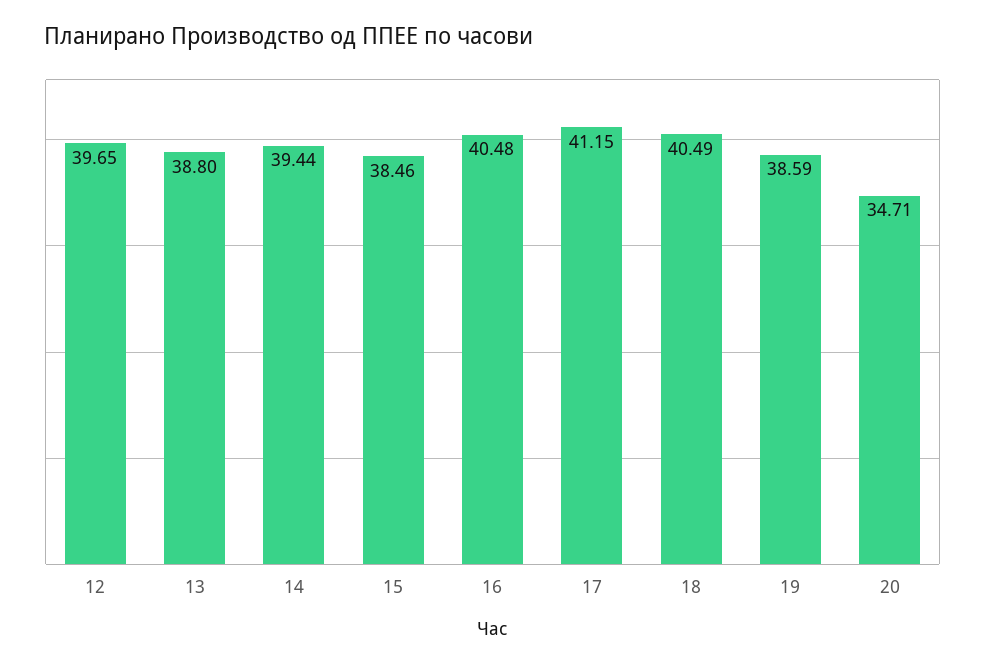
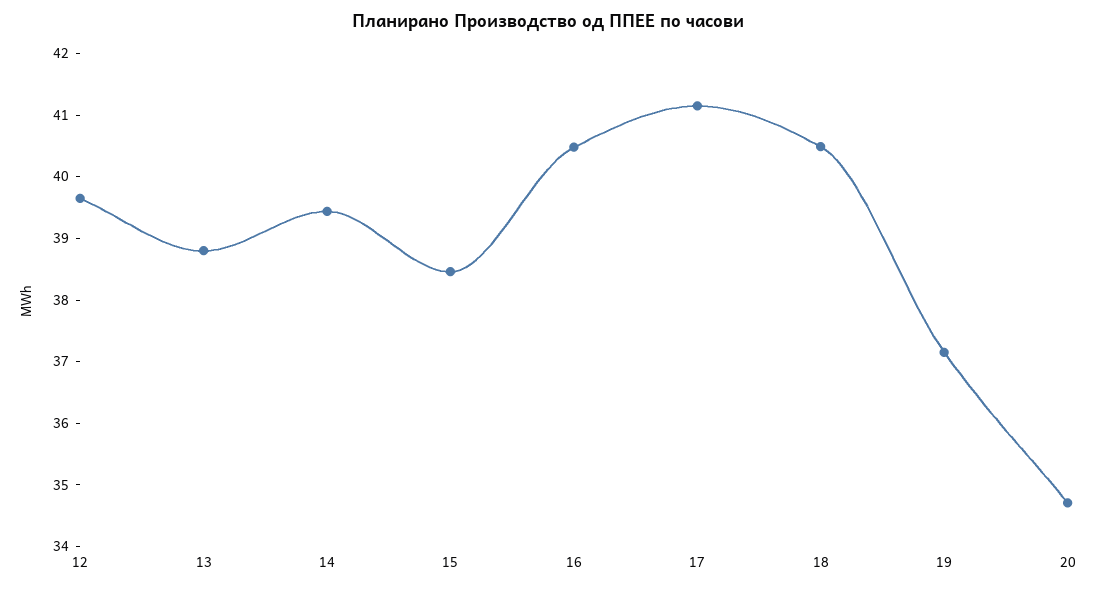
  {
    "12": 39.65,
    "13": 38.8,
    "14": 39.44,
    "15": 38.46,
    "16": 40.48,
    "17": 41.15,
    "18": 40.49,
-   "19": 38.59,
+   "19": 37.2,
    "20": 34.71
  }

